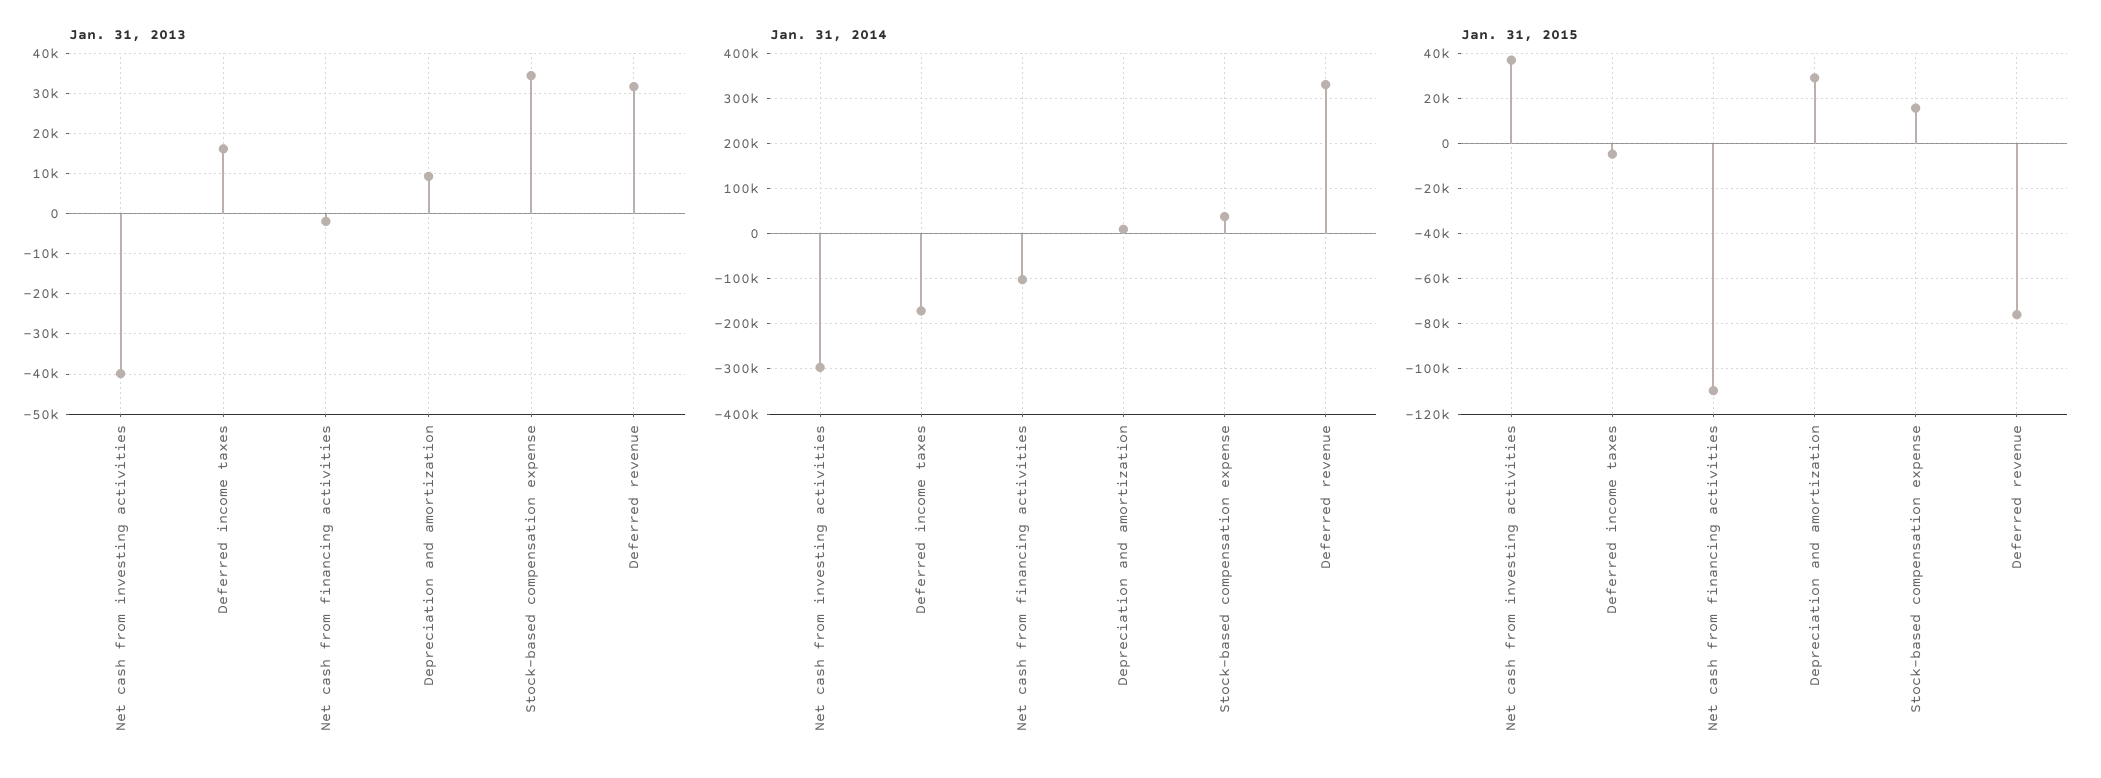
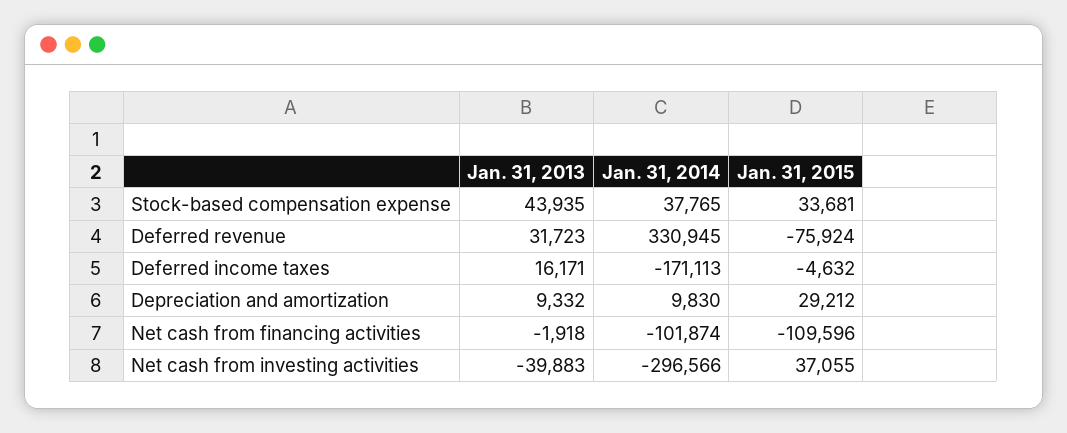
  {
    "Jan. 31, 2013": {
      "Net cash from investing activities": -39883,
      "Deferred income taxes": 16171,
      "Net cash from financing activities": -1918,
      "Depreciation and amortization": 9332,
-     "Stock-based compensation expense": 34000,
+     "Stock-based compensation expense": 43935,
      "Deferred revenue": 31723
    },
    "Jan. 31, 2014": {
      "Net cash from investing activities": -296566,
      "Deferred income taxes": -171113,
      "Net cash from financing activities": -101874,
      "Depreciation and amortization": 9830,
      "Stock-based compensation expense": 37765,
      "Deferred revenue": 330945
    },
    "Jan. 31, 2015": {
      "Net cash from investing activities": 37055,
      "Deferred income taxes": -4632,
      "Net cash from financing activities": -109596,
      "Depreciation and amortization": 29212,
-     "Stock-based compensation expense": 15000,
+     "Stock-based compensation expense": 33681,
      "Deferred revenue": -75924
    }
  }

